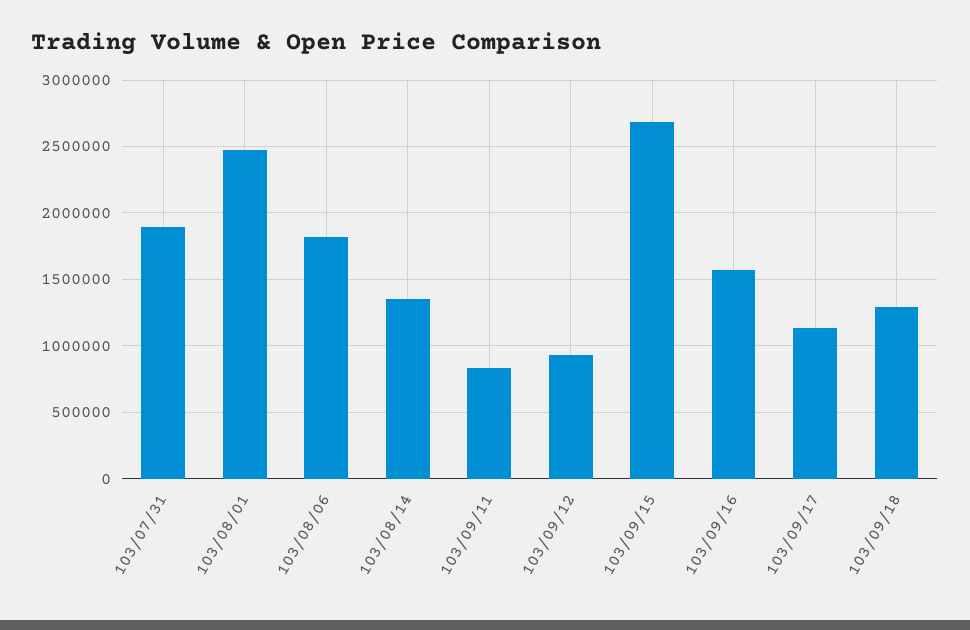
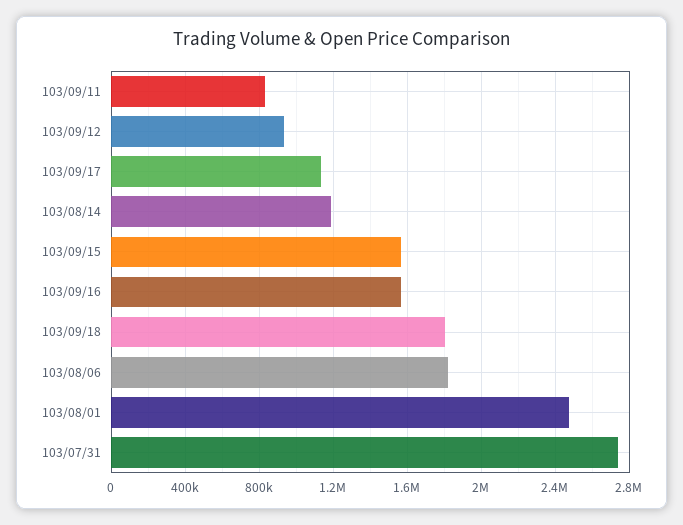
  {
-   "103/07/31": 1900000,
+   "103/07/31": 2750000,
    "103/08/01": 2500000,
    "103/08/06": 1800000,
-   "103/08/14": 1350000,
+   "103/08/14": 1200000,
    "103/09/11": 850000,
    "103/09/12": 950000,
-   "103/09/15": 2700000,
+   "103/09/15": 1550000,
    "103/09/16": 1550000,
    "103/09/17": 1150000,
-   "103/09/18": 1300000
+   "103/09/18": 1800000
  }

